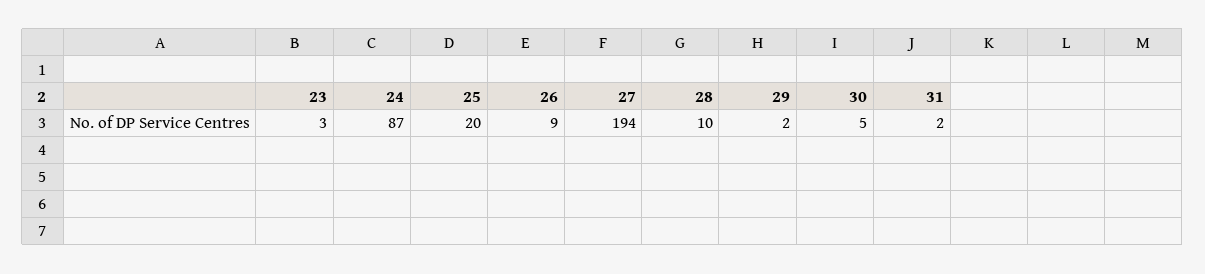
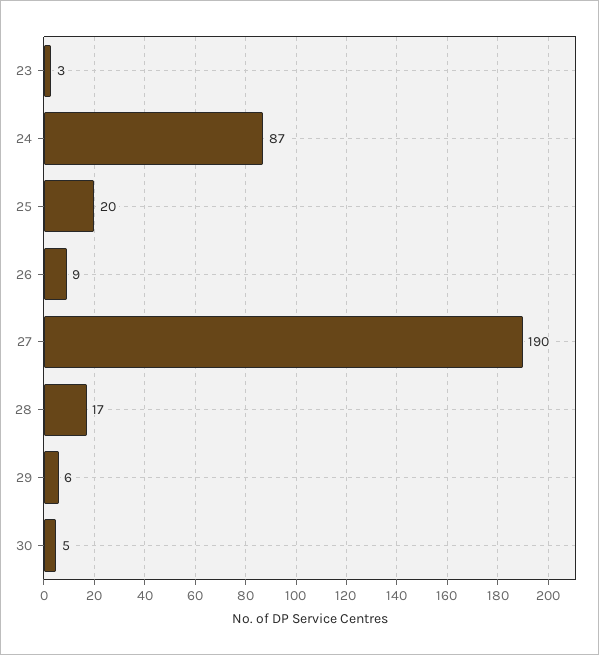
  {
    "23": 3,
    "24": 87,
    "25": 20,
    "26": 9,
-   "27": 194,
+   "27": 190,
-   "28": 10,
+   "28": 17,
-   "29": 2,
+   "29": 6,
-   "30": 5,
+   "30": 5
-   "31": 2
  }

